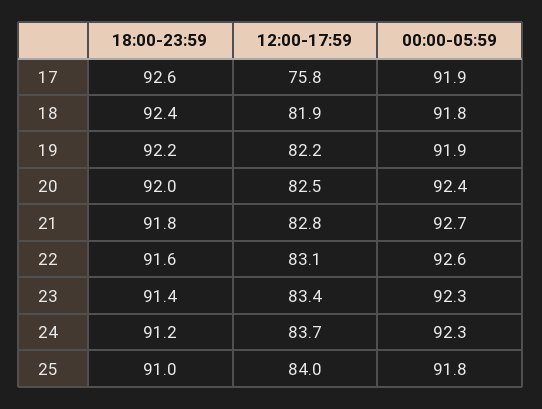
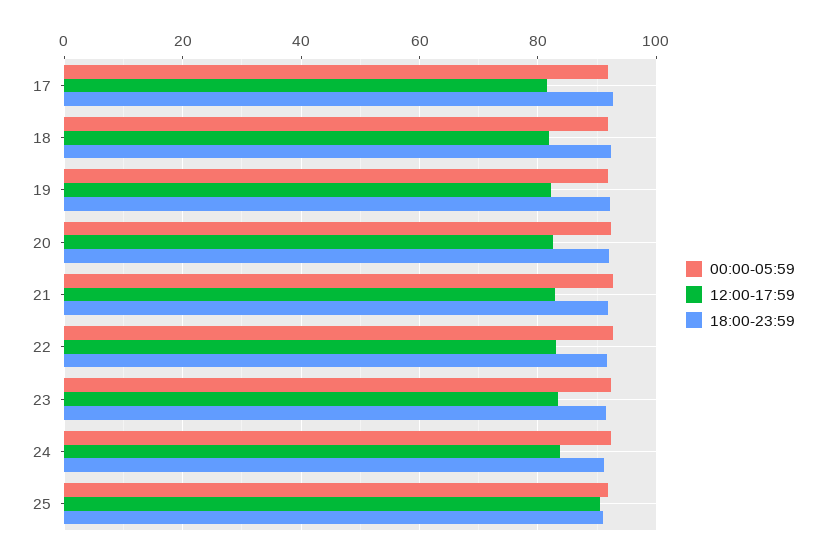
  {
    "18:00-23:59": {
      "17": 92.6,
      "18": 92.4,
      "19": 92.2,
      "20": 92,
      "21": 91.8,
      "22": 91.6,
      "23": 91.4,
      "24": 91.2,
      "25": 91
    },
    "12:00-17:59": {
-     "17": 75.8,
+     "17": 82,
      "18": 81.9,
      "19": 82.2,
      "20": 82.5,
      "21": 82.8,
      "22": 83.1,
      "23": 83.4,
      "24": 83.7,
-     "25": 84
+     "25": 90
    },
    "00:00-05:59": {
      "17": 91.9,
      "18": 91.8,
      "19": 91.9,
      "20": 92.4,
      "21": 92.7,
      "22": 92.6,
      "23": 92.3,
      "24": 92.3,
      "25": 91.8
    }
  }

